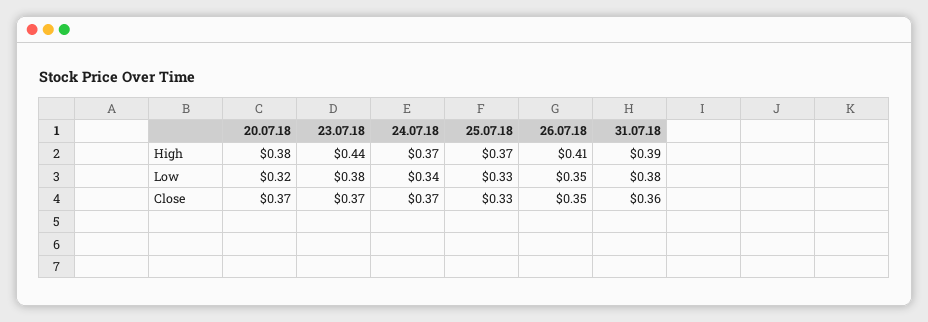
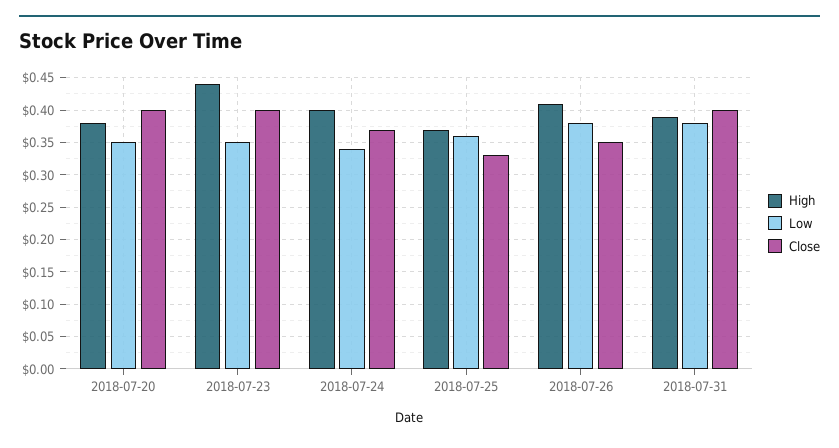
  {
    "High": {
      "20.07.18": 0.38,
      "23.07.18": 0.44,
-     "24.07.18": 0.37,
+     "24.07.18": 0.4,
      "25.07.18": 0.37,
      "26.07.18": 0.41,
      "31.07.18": 0.39
    },
    "Low": {
-     "20.07.18": 0.32,
+     "20.07.18": 0.35,
-     "23.07.18": 0.38,
+     "23.07.18": 0.35,
      "24.07.18": 0.34,
-     "25.07.18": 0.33,
+     "25.07.18": 0.36,
-     "26.07.18": 0.35,
+     "26.07.18": 0.38,
      "31.07.18": 0.38
    },
    "Close": {
-     "20.07.18": 0.37,
+     "20.07.18": 0.4,
-     "23.07.18": 0.37,
+     "23.07.18": 0.4,
      "24.07.18": 0.37,
      "25.07.18": 0.33,
      "26.07.18": 0.35,
-     "31.07.18": 0.36
+     "31.07.18": 0.4
    }
  }

